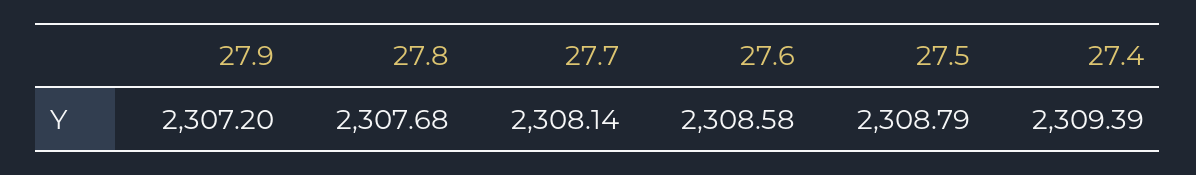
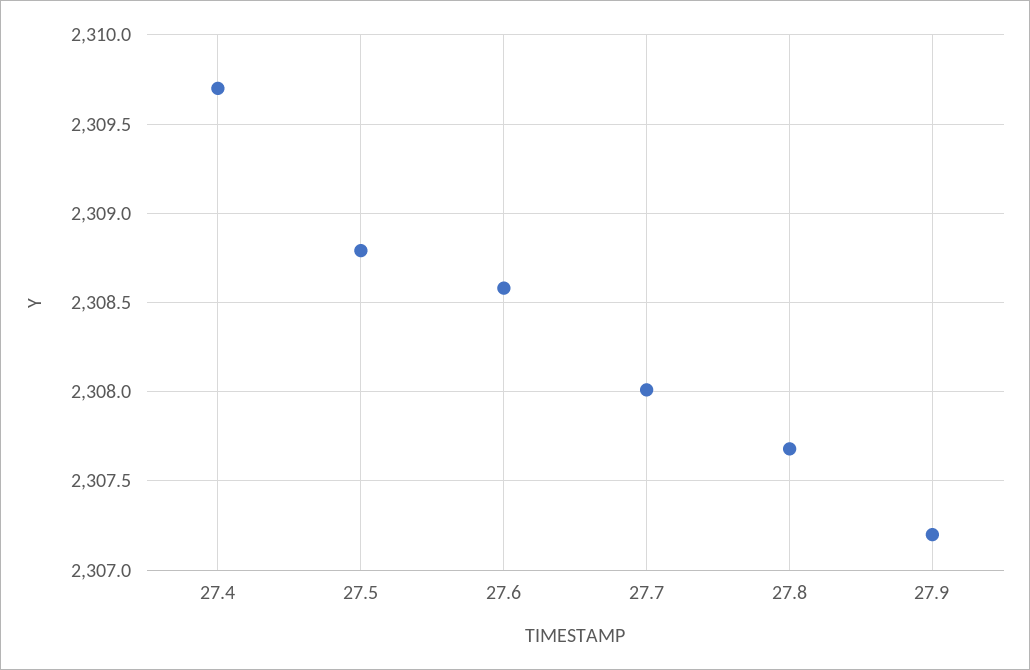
  {
    "27.9": 2307.2,
    "27.8": 2307.68,
-   "27.7": 2308.14,
+   "27.7": 2308,
    "27.6": 2308.58,
    "27.5": 2308.79,
-   "27.4": 2309.39
+   "27.4": 2309.7
  }

